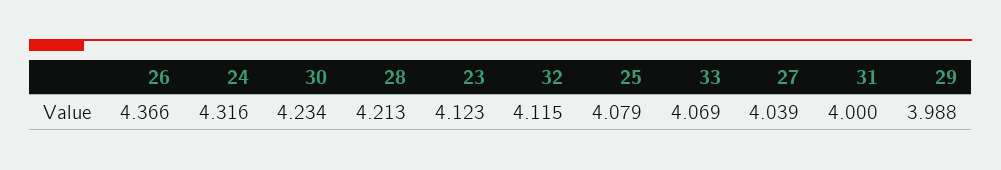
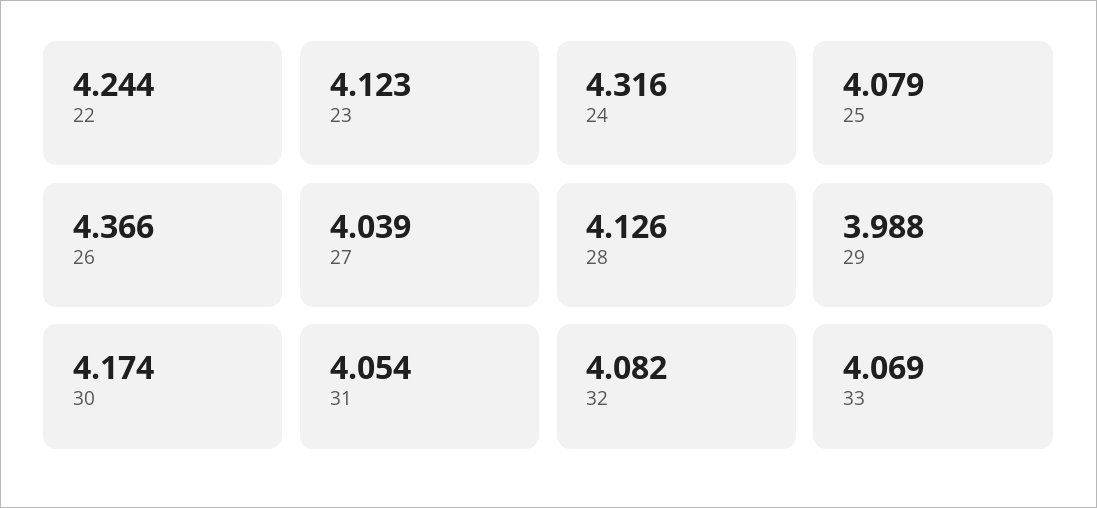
  {
    "26": 4.366,
    "24": 4.316,
-   "30": 4.234,
+   "30": 4.174,
-   "28": 4.213,
+   "28": 4.126,
    "23": 4.123,
-   "32": 4.115,
+   "32": 4.082,
    "25": 4.079,
    "33": 4.069,
    "27": 4.039,
-   "31": 4,
+   "31": 4.054,
-   "29": 3.988
+   "29": 3.988,
+   "22": 4.244
  }

